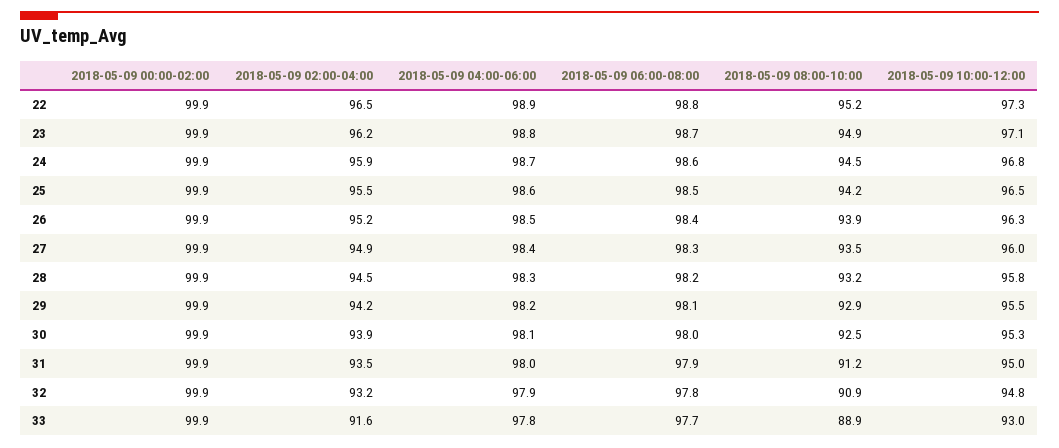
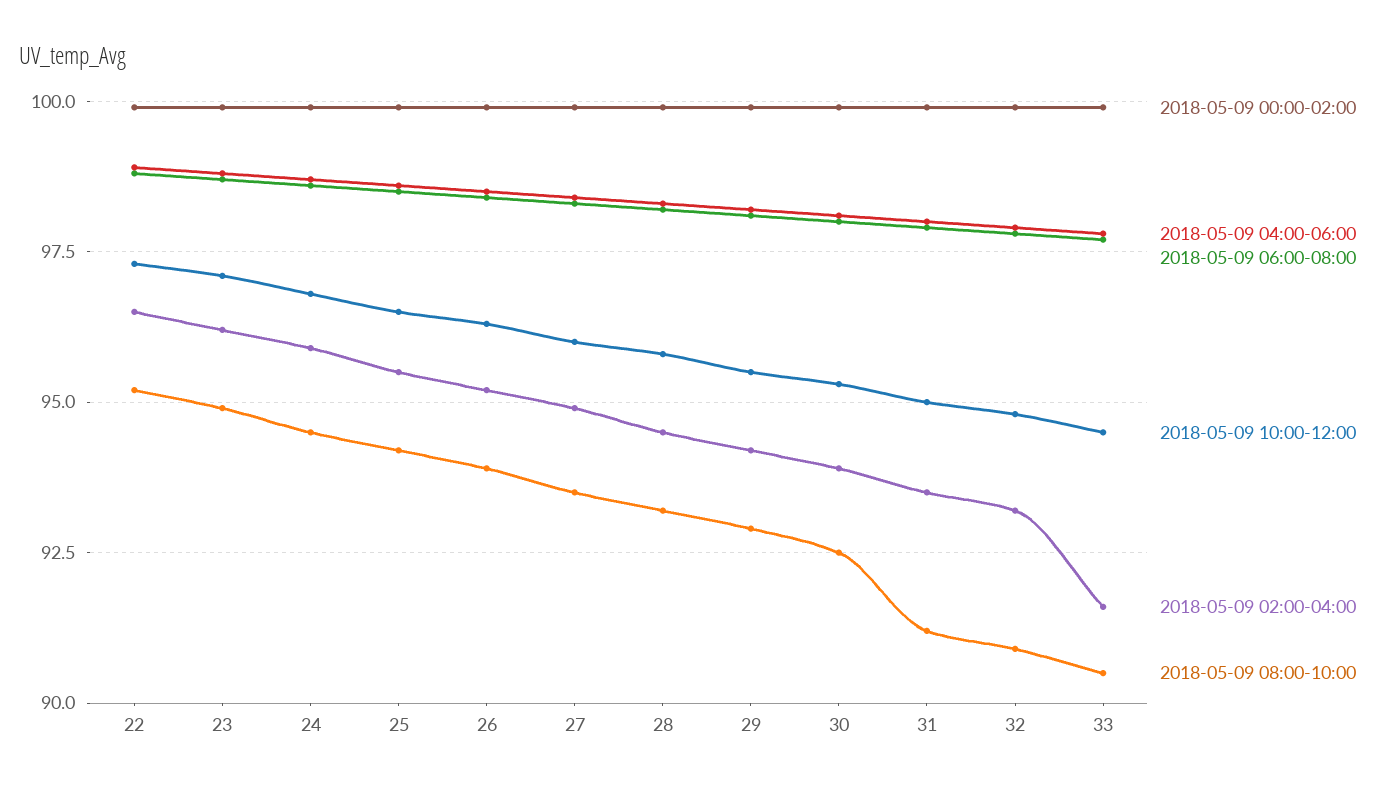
  {
    "2018-05-09 00:00-02:00": {
      "22": 99.9,
      "23": 99.9,
      "24": 99.9,
      "25": 99.9,
      "26": 99.9,
      "27": 99.9,
      "28": 99.9,
      "29": 99.9,
      "30": 99.9,
      "31": 99.9,
      "32": 99.9,
      "33": 99.9
    },
    "2018-05-09 02:00-04:00": {
      "22": 96.5,
      "23": 96.2,
      "24": 95.9,
      "25": 95.5,
      "26": 95.2,
      "27": 94.9,
      "28": 94.5,
      "29": 94.2,
      "30": 93.9,
      "31": 93.5,
      "32": 93.2,
      "33": 91.6
    },
    "2018-05-09 04:00-06:00": {
      "22": 98.9,
      "23": 98.8,
      "24": 98.7,
      "25": 98.6,
      "26": 98.5,
      "27": 98.4,
      "28": 98.3,
      "29": 98.2,
      "30": 98.1,
      "31": 98,
      "32": 97.9,
      "33": 97.8
    },
    "2018-05-09 06:00-08:00": {
      "22": 98.8,
      "23": 98.7,
      "24": 98.6,
      "25": 98.5,
      "26": 98.4,
      "27": 98.3,
      "28": 98.2,
      "29": 98.1,
      "30": 98,
      "31": 97.9,
      "32": 97.8,
      "33": 97.7
    },
    "2018-05-09 08:00-10:00": {
      "22": 95.2,
      "23": 94.9,
      "24": 94.5,
      "25": 94.2,
      "26": 93.9,
      "27": 93.5,
      "28": 93.2,
      "29": 92.9,
      "30": 92.5,
      "31": 91.2,
      "32": 90.9,
-     "33": 88.9
+     "33": 90.5
    },
    "2018-05-09 10:00-12:00": {
      "22": 97.3,
      "23": 97.1,
      "24": 96.8,
      "25": 96.5,
      "26": 96.3,
      "27": 96,
      "28": 95.8,
      "29": 95.5,
      "30": 95.3,
      "31": 95,
      "32": 94.8,
-     "33": 93
+     "33": 94.5
    }
  }

